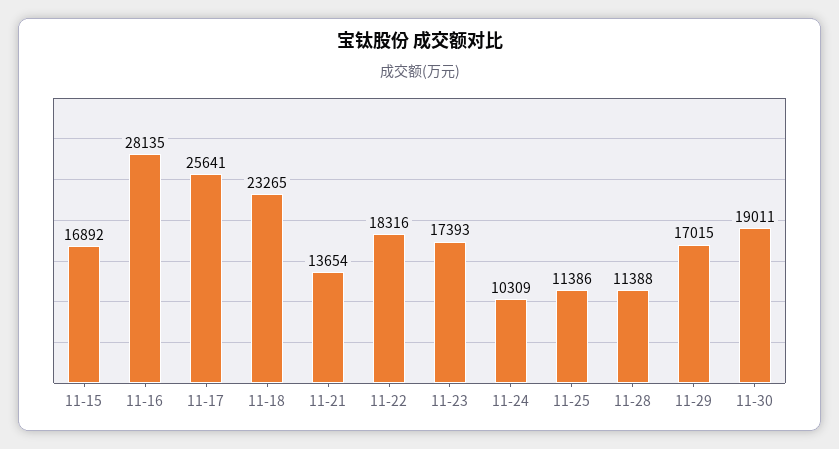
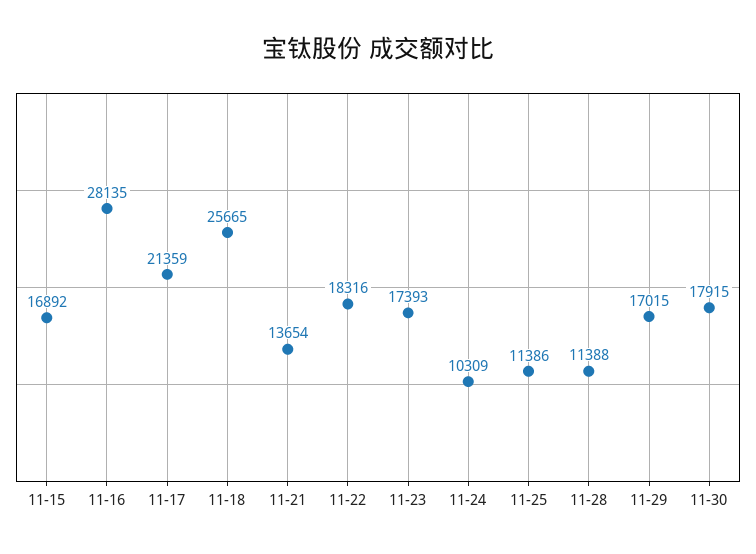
  {
    "11-15": 16892,
    "11-16": 28135,
-   "11-17": 25641,
+   "11-17": 21359,
-   "11-18": 23265,
+   "11-18": 25665,
    "11-21": 13654,
    "11-22": 18316,
    "11-23": 17393,
    "11-24": 10309,
    "11-25": 11386,
    "11-28": 11388,
    "11-29": 17015,
-   "11-30": 19011
+   "11-30": 17915
  }

